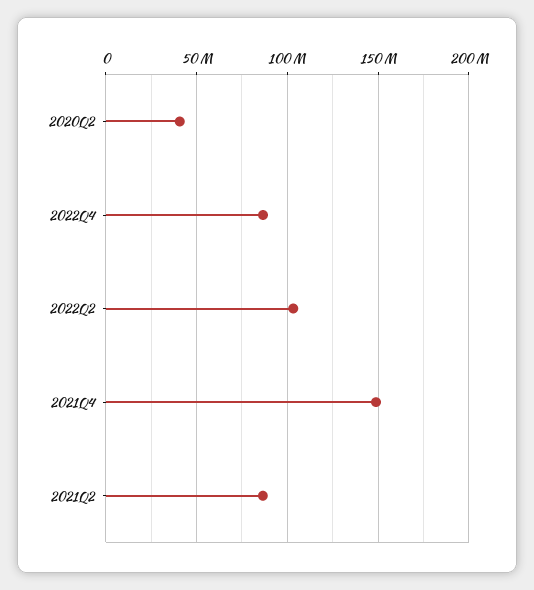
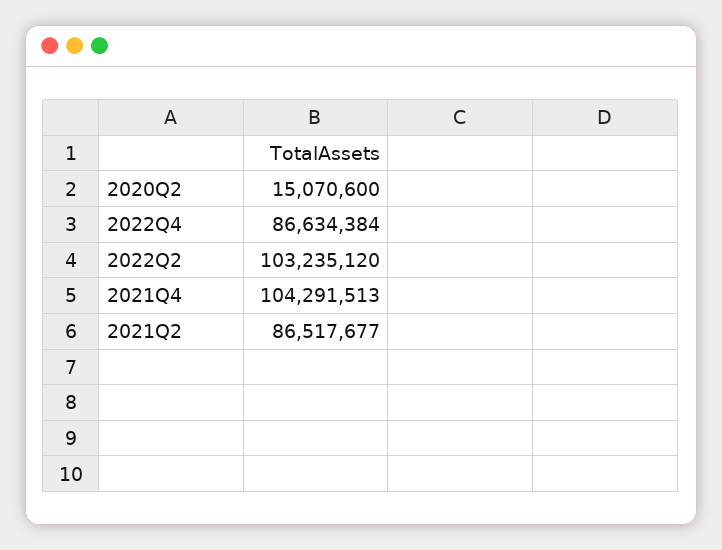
  {
-   "2020Q2": 40000000,
+   "2020Q2": 15070600,
    "2022Q4": 86634384,
    "2022Q2": 103235120,
-   "2021Q4": 150000000,
+   "2021Q4": 104291513,
    "2021Q2": 86517677
  }

